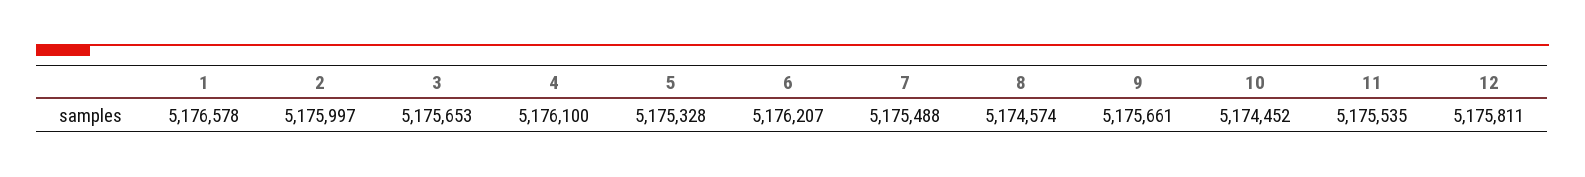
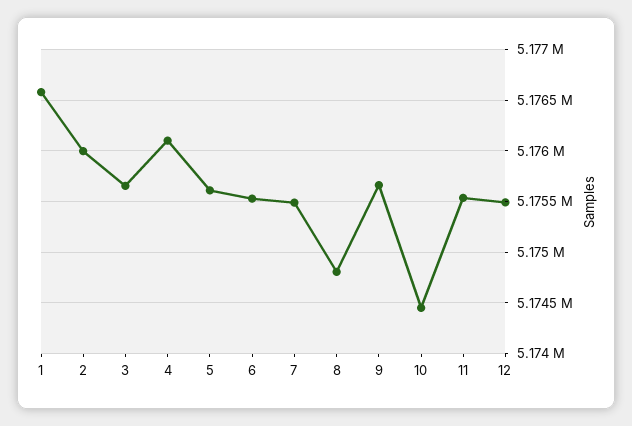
  {
    "1": 5176578,
    "2": 5175997,
    "3": 5175653,
    "4": 5176100,
-   "5": 5175328,
+   "5": 5175600,
-   "6": 5176207,
+   "6": 5175500,
    "7": 5175488,
-   "8": 5174574,
+   "8": 5174800,
    "9": 5175661,
    "10": 5174452,
    "11": 5175535,
-   "12": 5175811
+   "12": 5175500
  }

